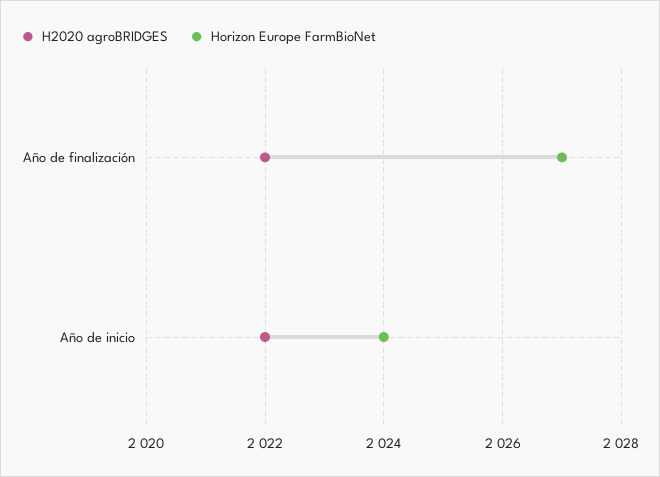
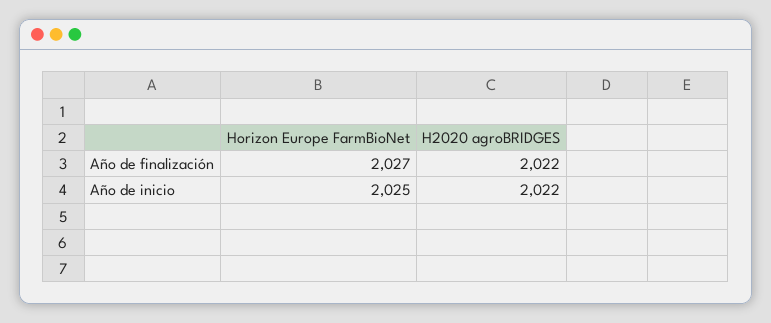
  {
    "H2020 agroBRIDGES": {
      "Año de finalización": 2022,
      "Año de inicio": 2022
    },
    "Horizon Europe FarmBioNet": {
      "Año de finalización": 2027,
-     "Año de inicio": 2024
+     "Año de inicio": 2025
    }
  }

